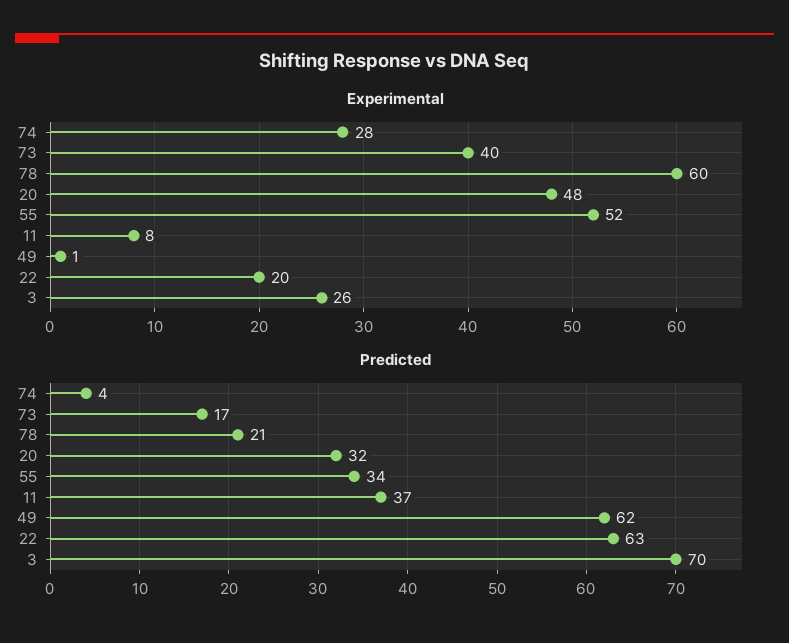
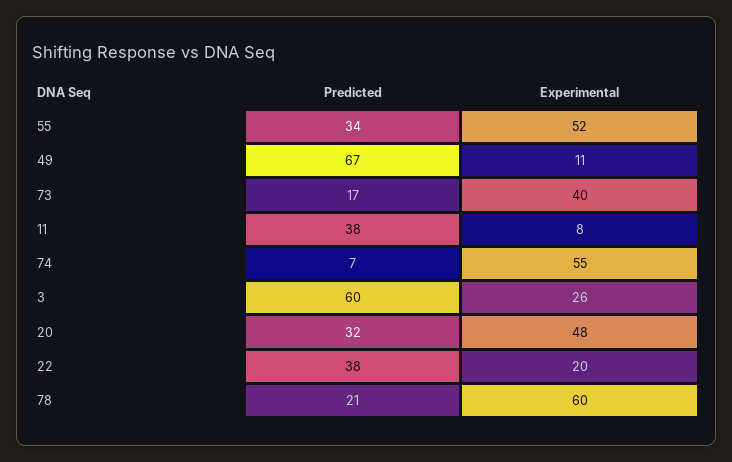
  {
    "Experimental": {
-     "74": 28,
+     "74": 55,
      "73": 40,
      "78": 60,
      "20": 48,
      "55": 52,
      "11": 8,
-     "49": 1,
+     "49": 11,
      "22": 20,
      "3": 26
    },
    "Predicted": {
-     "74": 4,
+     "74": 7,
      "73": 17,
      "78": 21,
      "20": 32,
      "55": 34,
-     "11": 37,
+     "11": 38,
-     "49": 62,
+     "49": 67,
-     "22": 63,
+     "22": 38,
-     "3": 70
+     "3": 60
    }
  }

